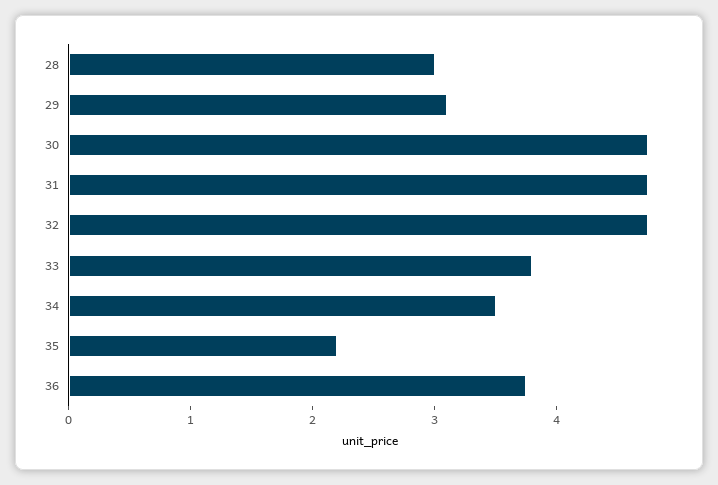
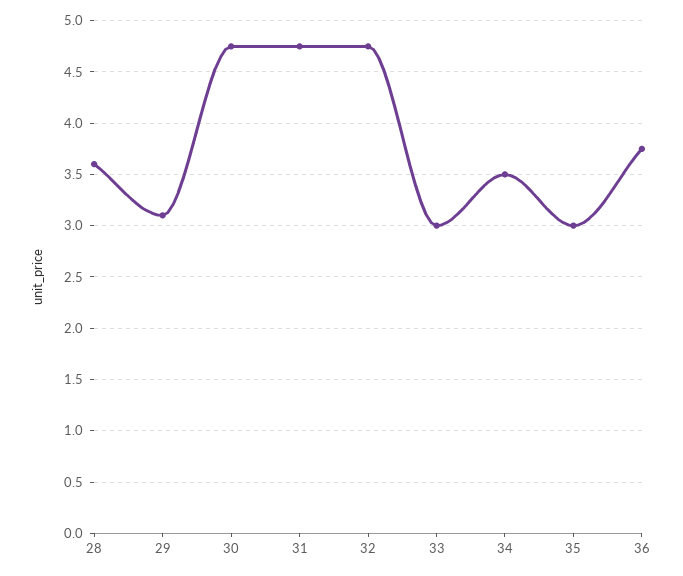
  {
-   "28": 3,
+   "28": 3.6,
    "29": 3.1,
    "30": 4.8,
    "31": 4.8,
    "32": 4.8,
-   "33": 3.8,
+   "33": 3,
    "34": 3.5,
-   "35": 2.2,
+   "35": 3,
    "36": 3.8
  }

